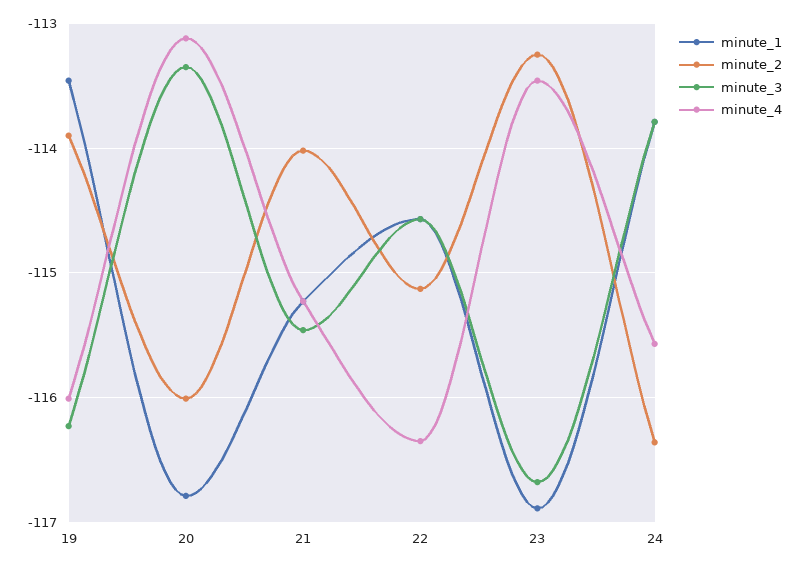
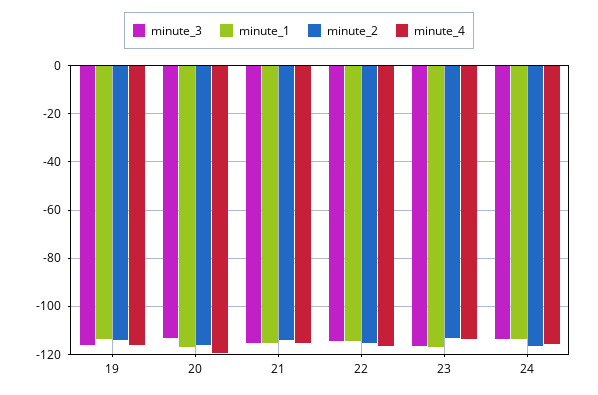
  {
    "minute_1": {
      "19": -113.5,
      "20": -116.8,
      "21": -115.2,
      "22": -114.6,
      "23": -116.9,
      "24": -113.8
    },
    "minute_2": {
      "19": -113.9,
      "20": -116,
      "21": -114,
      "22": -115.1,
      "23": -113.3,
      "24": -116.4
    },
    "minute_3": {
      "19": -116.2,
      "20": -113.4,
      "21": -115.5,
      "22": -114.6,
      "23": -116.7,
      "24": -113.8
    },
    "minute_4": {
      "19": -116,
-     "20": -113.1,
+     "20": -120,
      "21": -115.2,
      "22": -116.4,
      "23": -113.5,
      "24": -115.6
    }
  }

